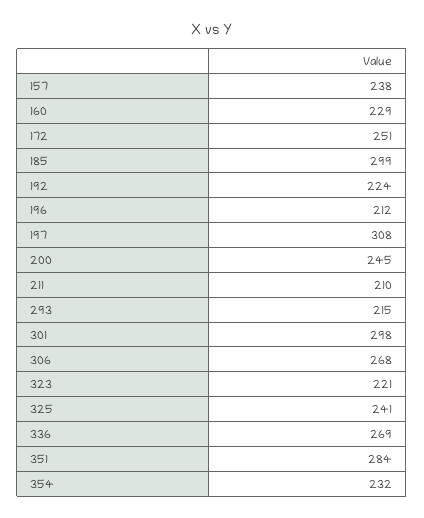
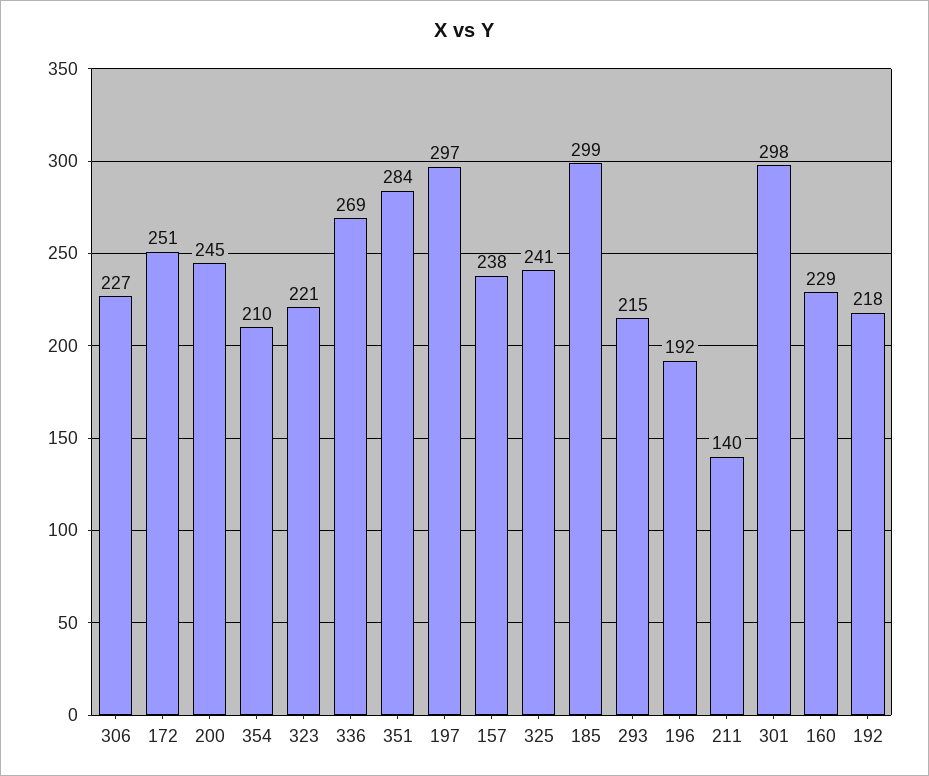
  {
    "157": 238,
    "160": 229,
    "172": 251,
    "185": 299,
-   "192": 224,
+   "192": 218,
-   "196": 212,
+   "196": 192,
-   "197": 308,
+   "197": 297,
    "200": 245,
-   "211": 210,
+   "211": 140,
    "293": 215,
    "301": 298,
-   "306": 268,
+   "306": 227,
    "323": 221,
    "325": 241,
    "336": 269,
    "351": 284,
-   "354": 232
+   "354": 210
  }

